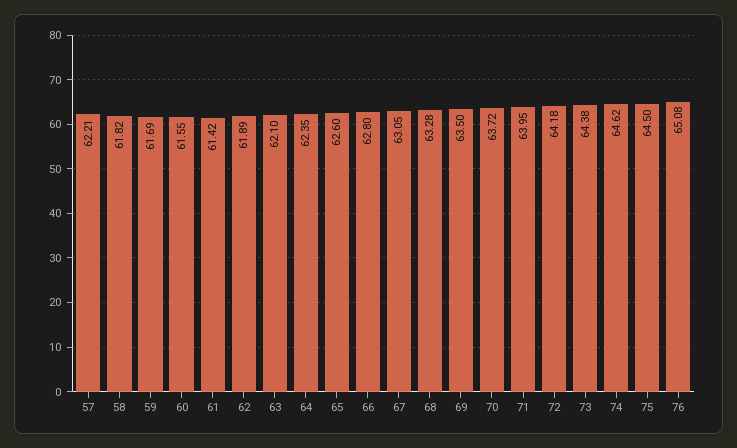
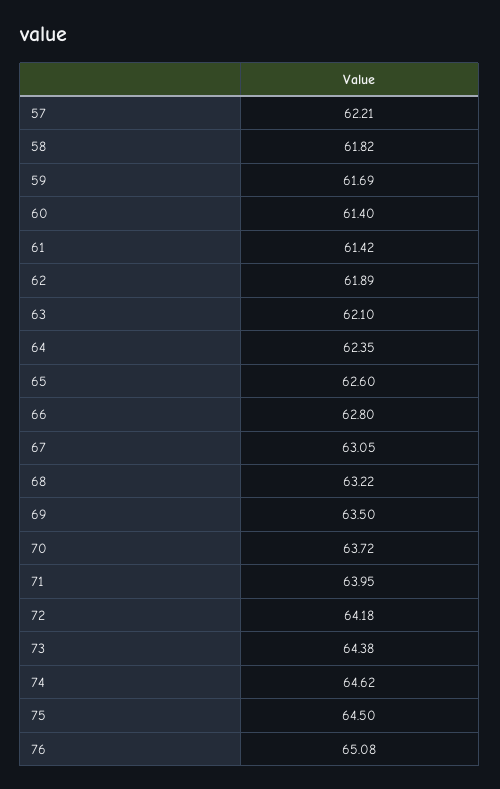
  {
    "57": 62.21,
    "58": 61.82,
    "59": 61.69,
-   "60": 61.55,
+   "60": 61.4,
    "61": 61.42,
    "62": 61.89,
    "63": 62.1,
    "64": 62.35,
    "65": 62.6,
    "66": 62.8,
    "67": 63.05,
-   "68": 63.28,
+   "68": 63.22,
    "69": 63.5,
    "70": 63.72,
    "71": 63.95,
    "72": 64.18,
    "73": 64.38,
    "74": 64.62,
    "75": 64.5,
    "76": 65.08
  }

